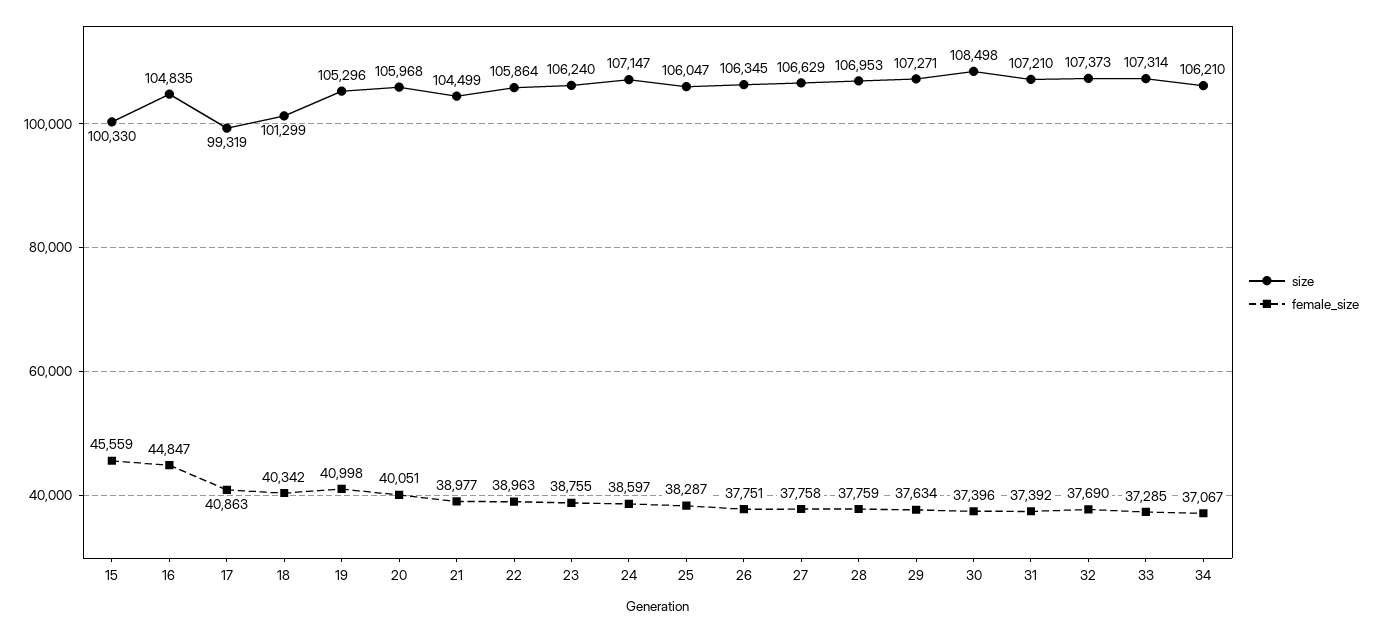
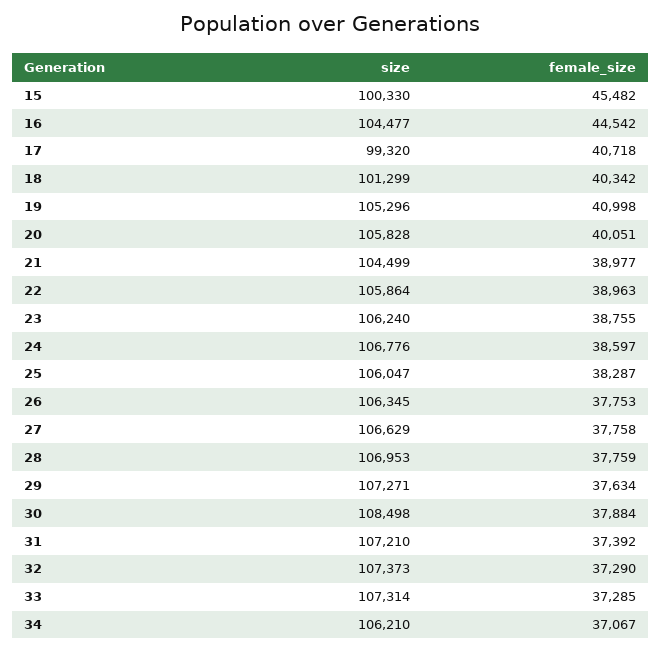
  {
    "size": {
      "15": 100330,
-     "16": 104835,
+     "16": 104477,
-     "17": 99319,
+     "17": 99320,
      "18": 101299,
      "19": 105296,
-     "20": 105968,
+     "20": 105828,
      "21": 104499,
      "22": 105864,
      "23": 106240,
-     "24": 107147,
+     "24": 106776,
      "25": 106047,
      "26": 106345,
      "27": 106629,
      "28": 106953,
      "29": 107271,
      "30": 108498,
      "31": 107210,
      "32": 107373,
      "33": 107314,
      "34": 106210
    },
    "female_size": {
-     "15": 45559,
+     "15": 45482,
-     "16": 44847,
+     "16": 44542,
-     "17": 40863,
+     "17": 40718,
      "18": 40342,
      "19": 40998,
      "20": 40051,
      "21": 38977,
      "22": 38963,
      "23": 38755,
      "24": 38597,
      "25": 38287,
-     "26": 37751,
+     "26": 37753,
      "27": 37758,
      "28": 37759,
      "29": 37634,
-     "30": 37396,
+     "30": 37884,
      "31": 37392,
-     "32": 37690,
+     "32": 37290,
      "33": 37285,
      "34": 37067
    }
  }

